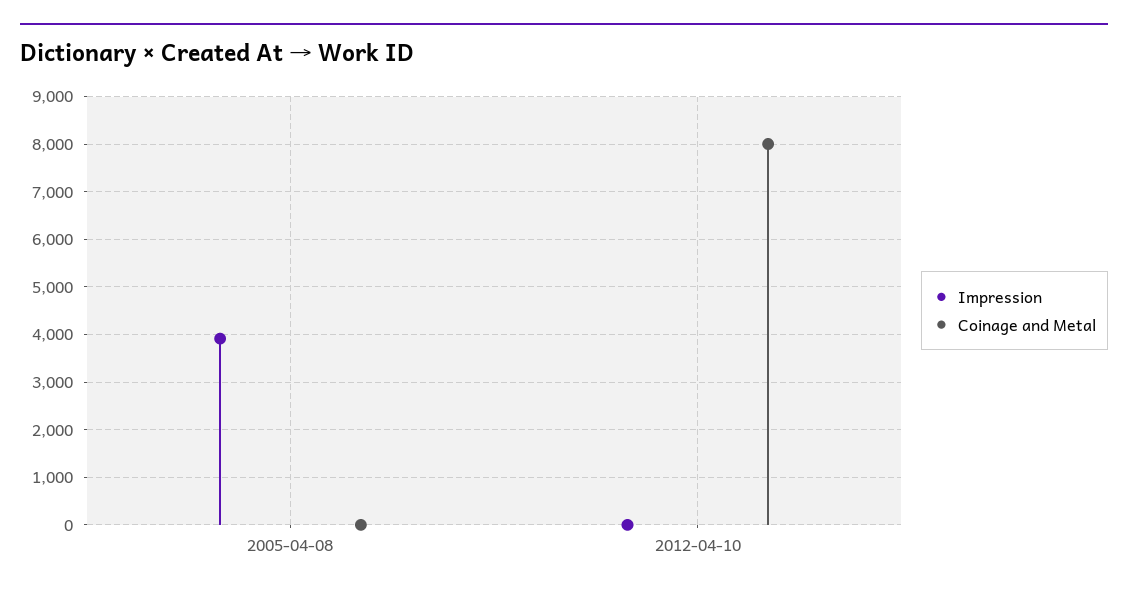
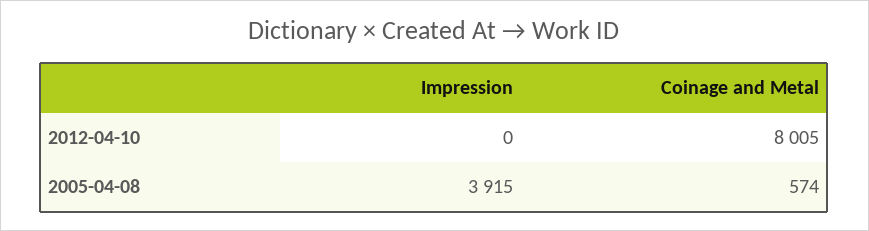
  {
    "Impression": {
      "2005-04-08": 3915,
      "2012-04-10": 0
    },
    "Coinage and Metal": {
-     "2005-04-08": 0,
+     "2005-04-08": 574,
      "2012-04-10": 8005
    }
  }

